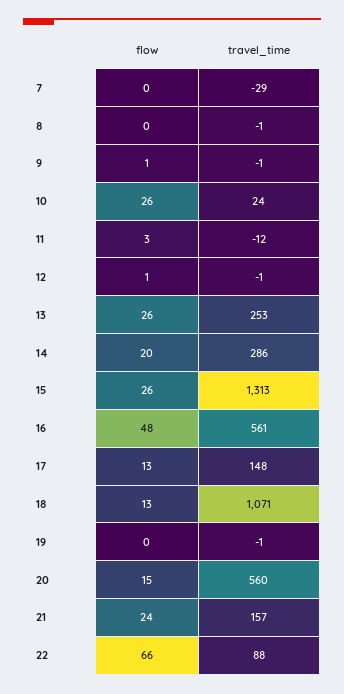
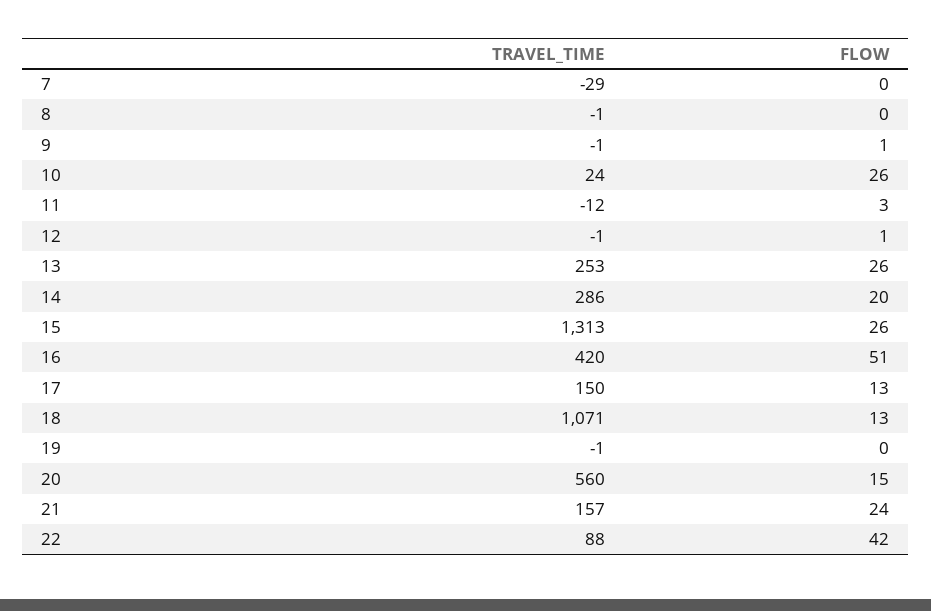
  {
    "flow": {
      "7": 0,
      "8": 0,
      "9": 1,
      "10": 26,
      "11": 3,
      "12": 1,
      "13": 26,
      "14": 20,
      "15": 26,
-     "16": 48,
+     "16": 51,
      "17": 13,
      "18": 13,
      "19": 0,
      "20": 15,
      "21": 24,
-     "22": 66
+     "22": 42
    },
    "travel_time": {
      "7": -29,
      "8": -1,
      "9": -1,
      "10": 24,
      "11": -12,
      "12": -1,
      "13": 253,
      "14": 286,
      "15": 1313,
-     "16": 561,
+     "16": 420,
-     "17": 148,
+     "17": 150,
      "18": 1071,
      "19": -1,
      "20": 560,
      "21": 157,
      "22": 88
    }
  }

